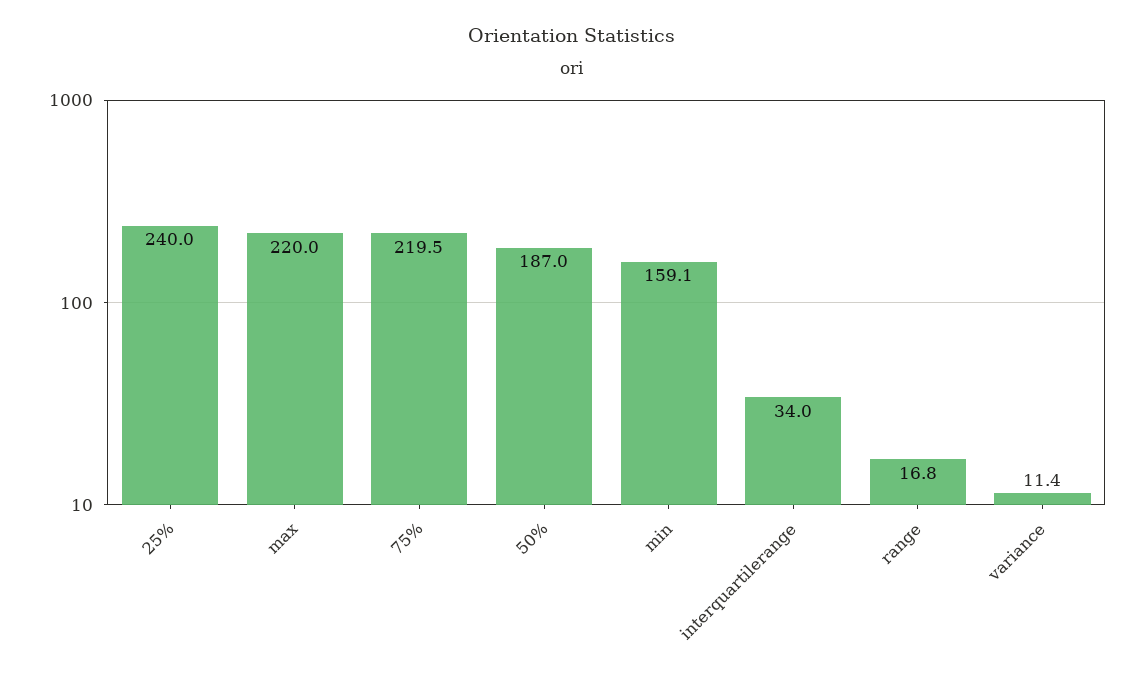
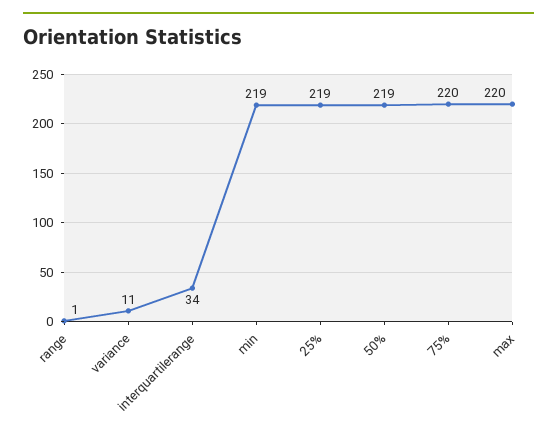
  {
-   "25%": 240,
+   "25%": 219,
    "max": 220,
    "75%": 219.5,
-   "50%": 187,
+   "50%": 219,
-   "min": 159.1,
+   "min": 219,
    "interquartilerange": 34,
-   "range": 16.8,
+   "range": 1,
    "variance": 11.4
  }

